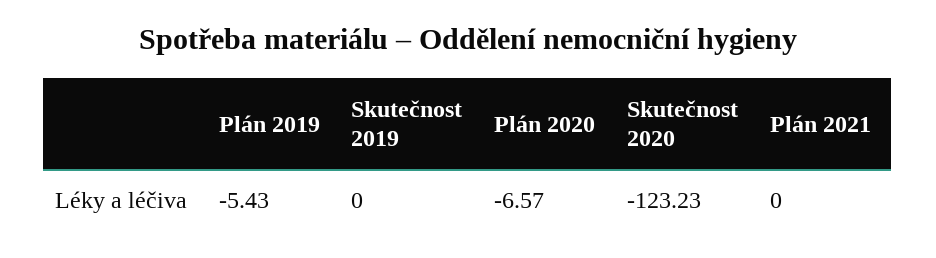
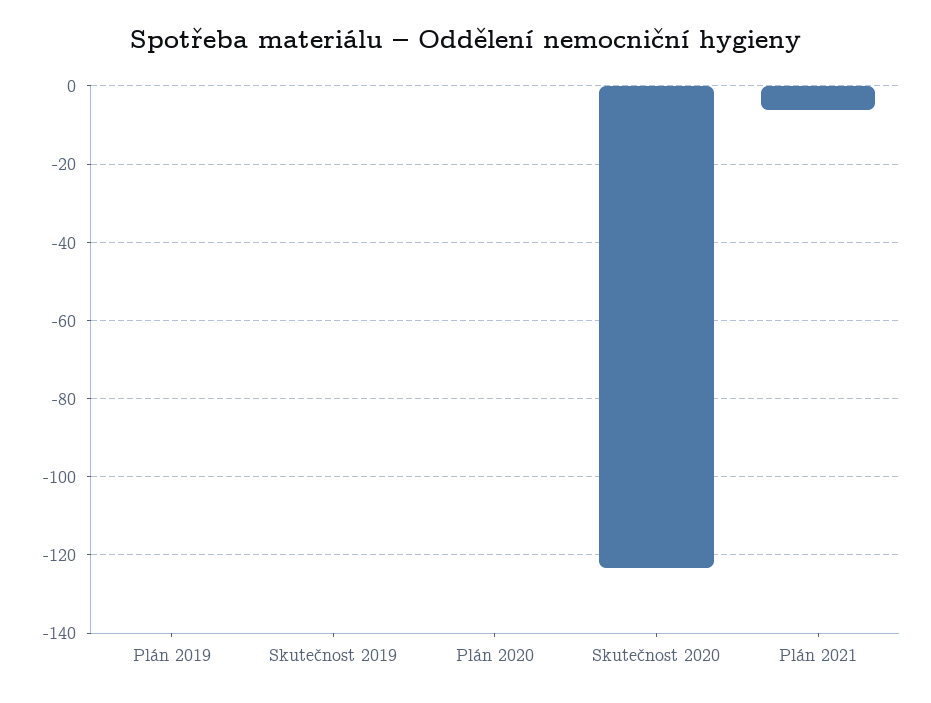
  {
-   "Plán 2019": -5.43,
+   "Plán 2019": 0,
    "Skutečnost 2019": 0,
-   "Plán 2020": -6.57,
+   "Plán 2020": 0,
    "Skutečnost 2020": -123.23,
-   "Plán 2021": 0
+   "Plán 2021": -6
  }

